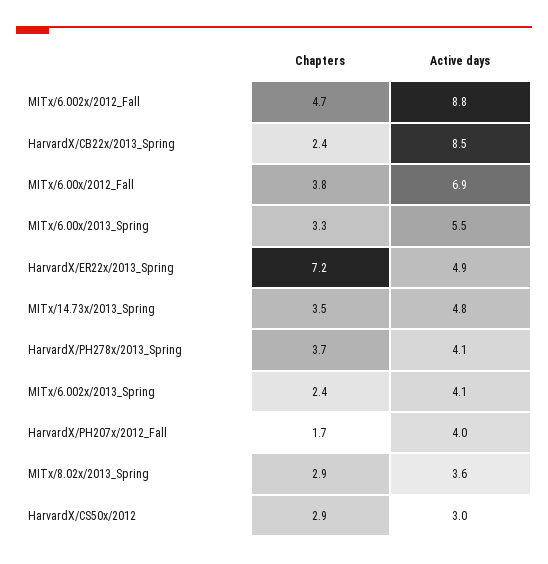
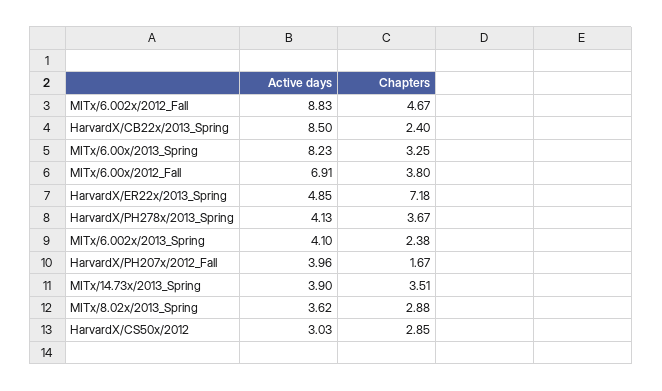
  {
    "Chapters": {
      "MITx/6.002x/2012_Fall": 4.67,
      "HarvardX/CB22x/2013_Spring": 2.4,
      "MITx/6.00x/2012_Fall": 3.8,
      "MITx/6.00x/2013_Spring": 3.25,
      "HarvardX/ER22x/2013_Spring": 7.18,
      "MITx/14.73x/2013_Spring": 3.51,
      "HarvardX/PH278x/2013_Spring": 3.67,
      "MITx/6.002x/2013_Spring": 2.38,
      "HarvardX/PH207x/2012_Fall": 1.67,
      "MITx/8.02x/2013_Spring": 2.88,
      "HarvardX/CS50x/2012": 2.85
    },
    "Active days": {
      "MITx/6.002x/2012_Fall": 8.83,
      "HarvardX/CB22x/2013_Spring": 8.5,
      "MITx/6.00x/2012_Fall": 6.91,
-     "MITx/6.00x/2013_Spring": 5.5,
+     "MITx/6.00x/2013_Spring": 8.23,
      "HarvardX/ER22x/2013_Spring": 4.85,
-     "MITx/14.73x/2013_Spring": 4.8,
+     "MITx/14.73x/2013_Spring": 3.9,
      "HarvardX/PH278x/2013_Spring": 4.13,
      "MITx/6.002x/2013_Spring": 4.1,
      "HarvardX/PH207x/2012_Fall": 3.96,
      "MITx/8.02x/2013_Spring": 3.62,
      "HarvardX/CS50x/2012": 3.03
    }
  }

